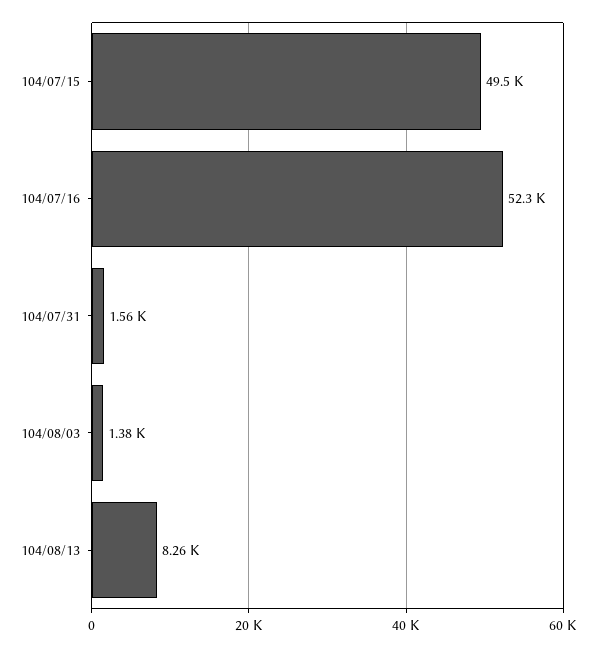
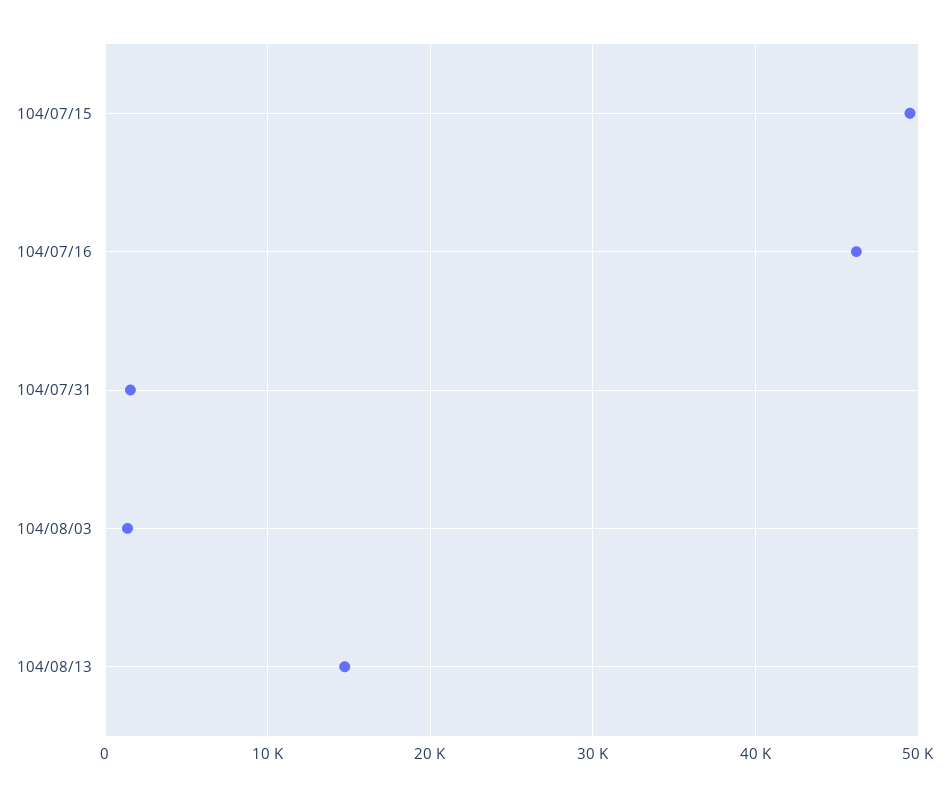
  {
    "104/07/15": 49500,
-   "104/07/16": 52300,
+   "104/07/16": 46000,
    "104/07/31": 1560,
    "104/08/03": 1380,
-   "104/08/13": 8260
+   "104/08/13": 15000
  }

